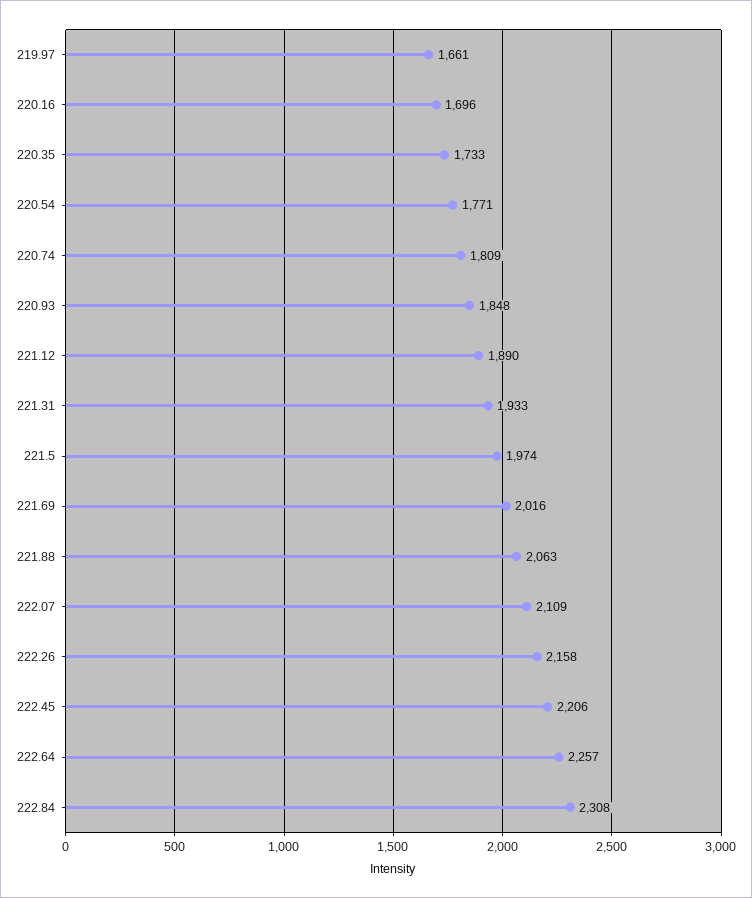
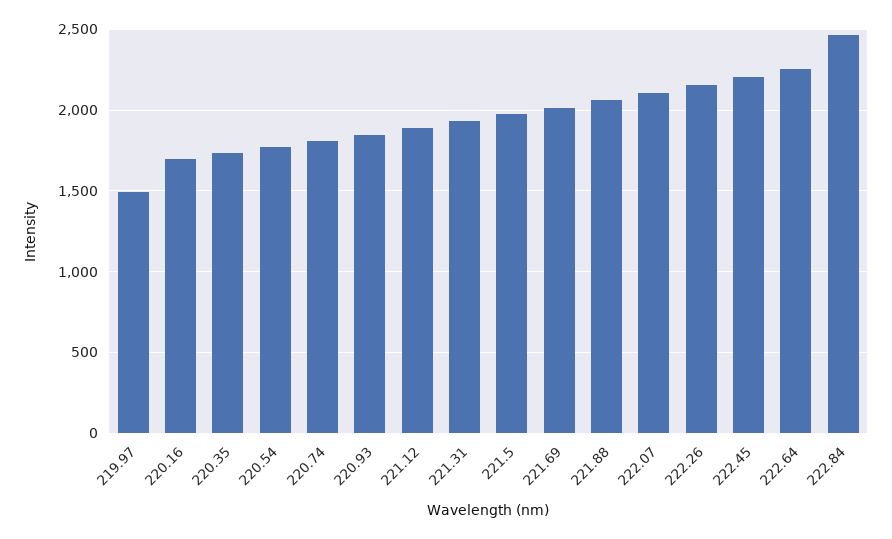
  {
-   "219.97": 1661,
+   "219.97": 1500,
    "220.16": 1696,
    "220.35": 1733,
    "220.54": 1771,
    "220.74": 1809,
    "220.93": 1848,
    "221.12": 1890,
    "221.31": 1933,
    "221.5": 1974,
    "221.69": 2016,
    "221.88": 2063,
    "222.07": 2109,
    "222.26": 2158,
    "222.45": 2206,
    "222.64": 2257,
-   "222.84": 2308
+   "222.84": 2450
  }

